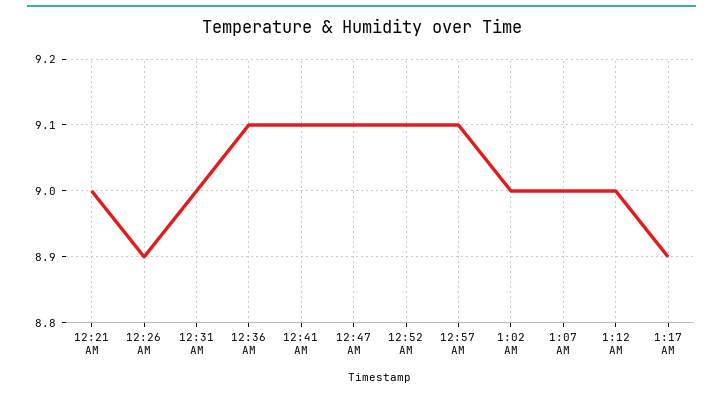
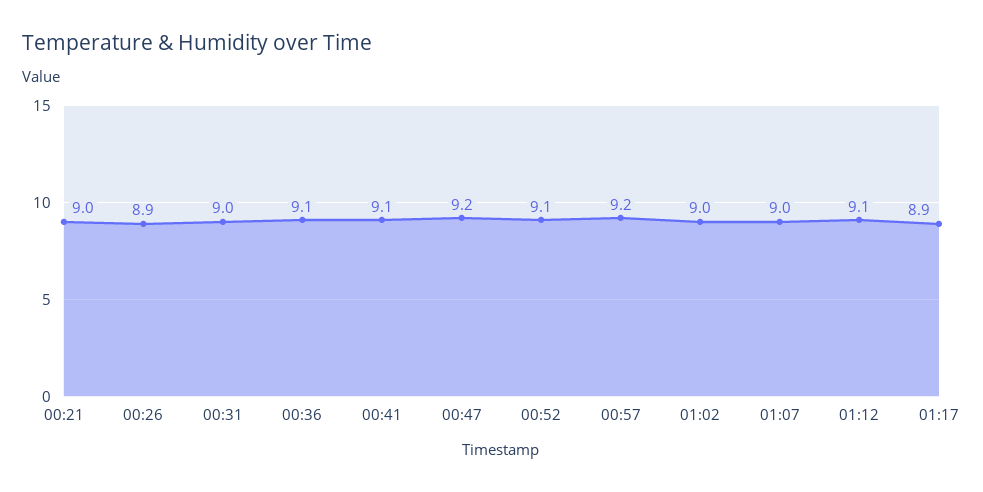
  {
    "12:21 AM": 9,
    "12:26 AM": 8.9,
    "12:31 AM": 9,
    "12:36 AM": 9.1,
    "12:41 AM": 9.1,
-   "12:47 AM": 9.1,
+   "12:47 AM": 9.2,
    "12:52 AM": 9.1,
-   "12:57 AM": 9.1,
+   "12:57 AM": 9.2,
    "1:02 AM": 9,
    "1:07 AM": 9,
-   "1:12 AM": 9,
+   "1:12 AM": 9.1,
    "1:17 AM": 8.9
  }

